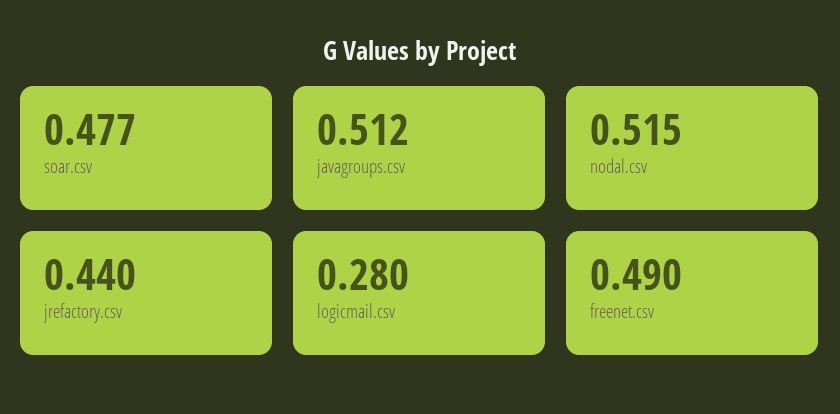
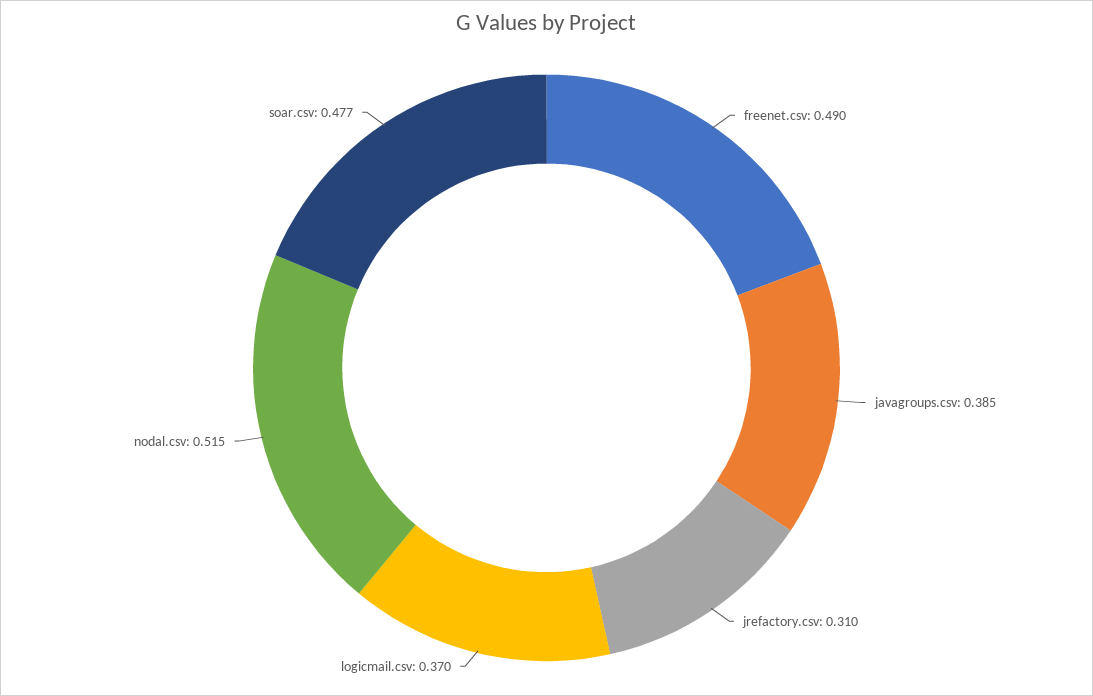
  {
    "soar.csv": 0.477,
-   "javagroups.csv": 0.512,
+   "javagroups.csv": 0.385,
    "nodal.csv": 0.515,
-   "jrefactory.csv": 0.44,
+   "jrefactory.csv": 0.31,
-   "logicmail.csv": 0.28,
+   "logicmail.csv": 0.37,
    "freenet.csv": 0.49
  }

